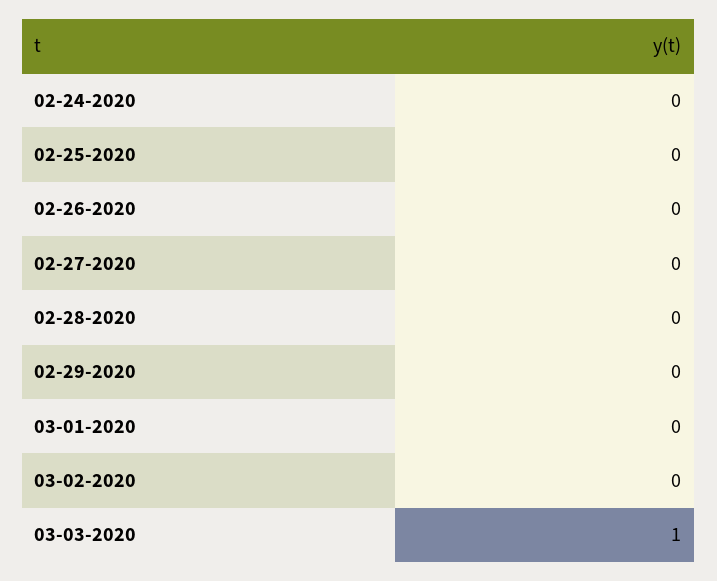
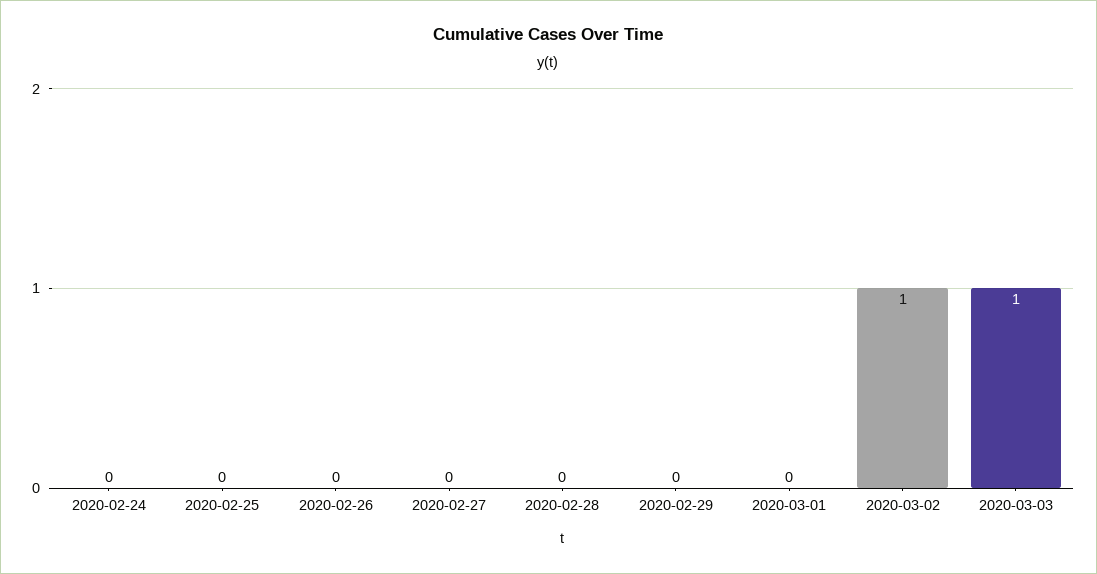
  {
    "02-24-2020": 0,
    "02-25-2020": 0,
    "02-26-2020": 0,
    "02-27-2020": 0,
    "02-28-2020": 0,
    "02-29-2020": 0,
    "03-01-2020": 0,
-   "03-02-2020": 0,
+   "03-02-2020": 1,
    "03-03-2020": 1
  }

